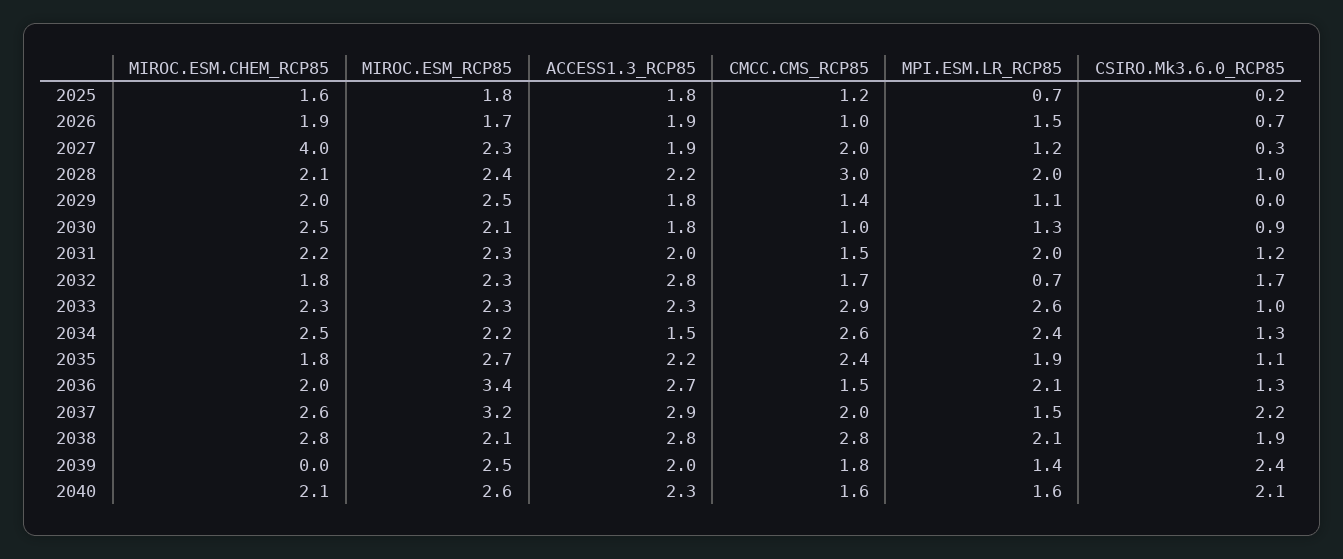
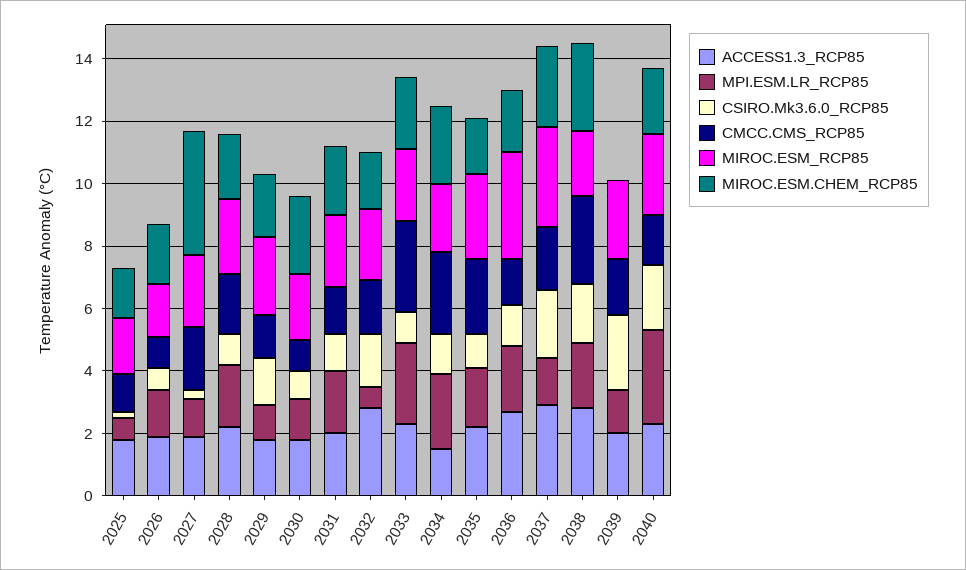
  {
    "MIROC.ESM.CHEM_RCP85": {
      "2025": 1.6,
      "2026": 1.9,
      "2027": 4,
      "2028": 2.1,
      "2029": 2,
      "2030": 2.5,
      "2031": 2.2,
      "2032": 1.8,
      "2033": 2.3,
      "2034": 2.5,
      "2035": 1.8,
      "2036": 2,
      "2037": 2.6,
      "2038": 2.8,
      "2039": 0,
      "2040": 2.1
    },
    "MIROC.ESM_RCP85": {
      "2025": 1.8,
      "2026": 1.7,
      "2027": 2.3,
      "2028": 2.4,
      "2029": 2.5,
      "2030": 2.1,
      "2031": 2.3,
      "2032": 2.3,
      "2033": 2.3,
      "2034": 2.2,
      "2035": 2.7,
      "2036": 3.4,
      "2037": 3.2,
      "2038": 2.1,
      "2039": 2.5,
      "2040": 2.6
    },
    "ACCESS1.3_RCP85": {
      "2025": 1.8,
      "2026": 1.9,
      "2027": 1.9,
      "2028": 2.2,
      "2029": 1.8,
      "2030": 1.8,
      "2031": 2,
      "2032": 2.8,
      "2033": 2.3,
      "2034": 1.5,
      "2035": 2.2,
      "2036": 2.7,
      "2037": 2.9,
      "2038": 2.8,
      "2039": 2,
      "2040": 2.3
    },
    "CMCC.CMS_RCP85": {
      "2025": 1.2,
      "2026": 1,
      "2027": 2,
-     "2028": 3,
+     "2028": 2,
      "2029": 1.4,
      "2030": 1,
      "2031": 1.5,
      "2032": 1.7,
      "2033": 2.9,
      "2034": 2.6,
      "2035": 2.4,
      "2036": 1.5,
      "2037": 2,
      "2038": 2.8,
      "2039": 1.8,
      "2040": 1.6
    },
    "MPI.ESM.LR_RCP85": {
      "2025": 0.7,
      "2026": 1.5,
      "2027": 1.2,
      "2028": 2,
      "2029": 1.1,
      "2030": 1.3,
      "2031": 2,
      "2032": 0.7,
      "2033": 2.6,
      "2034": 2.4,
      "2035": 1.9,
      "2036": 2.1,
      "2037": 1.5,
      "2038": 2.1,
      "2039": 1.4,
-     "2040": 1.6
+     "2040": 3
    },
    "CSIRO.Mk3.6.0_RCP85": {
      "2025": 0.2,
      "2026": 0.7,
      "2027": 0.3,
      "2028": 1,
-     "2029": 0,
+     "2029": 1.5,
      "2030": 0.9,
      "2031": 1.2,
      "2032": 1.7,
      "2033": 1,
      "2034": 1.3,
      "2035": 1.1,
      "2036": 1.3,
      "2037": 2.2,
      "2038": 1.9,
      "2039": 2.4,
      "2040": 2.1
    }
  }

